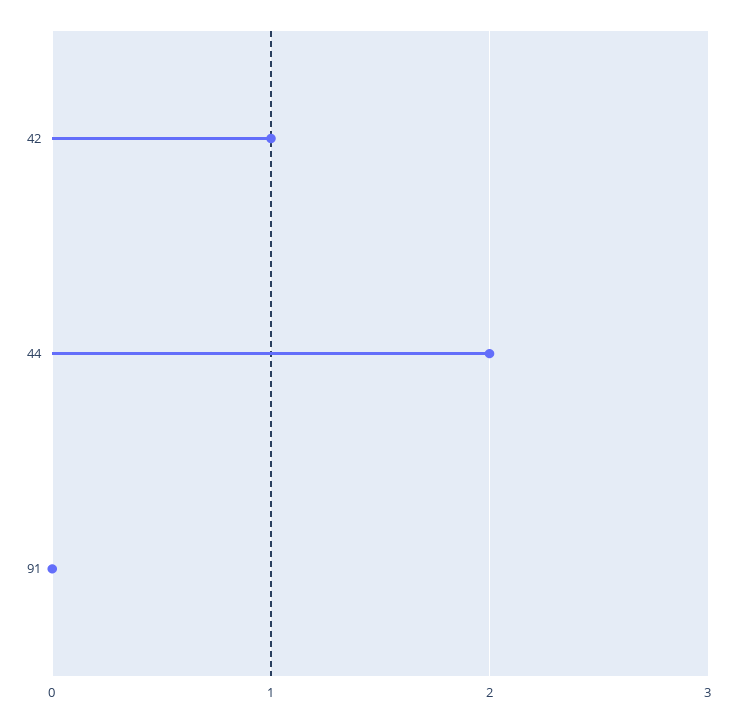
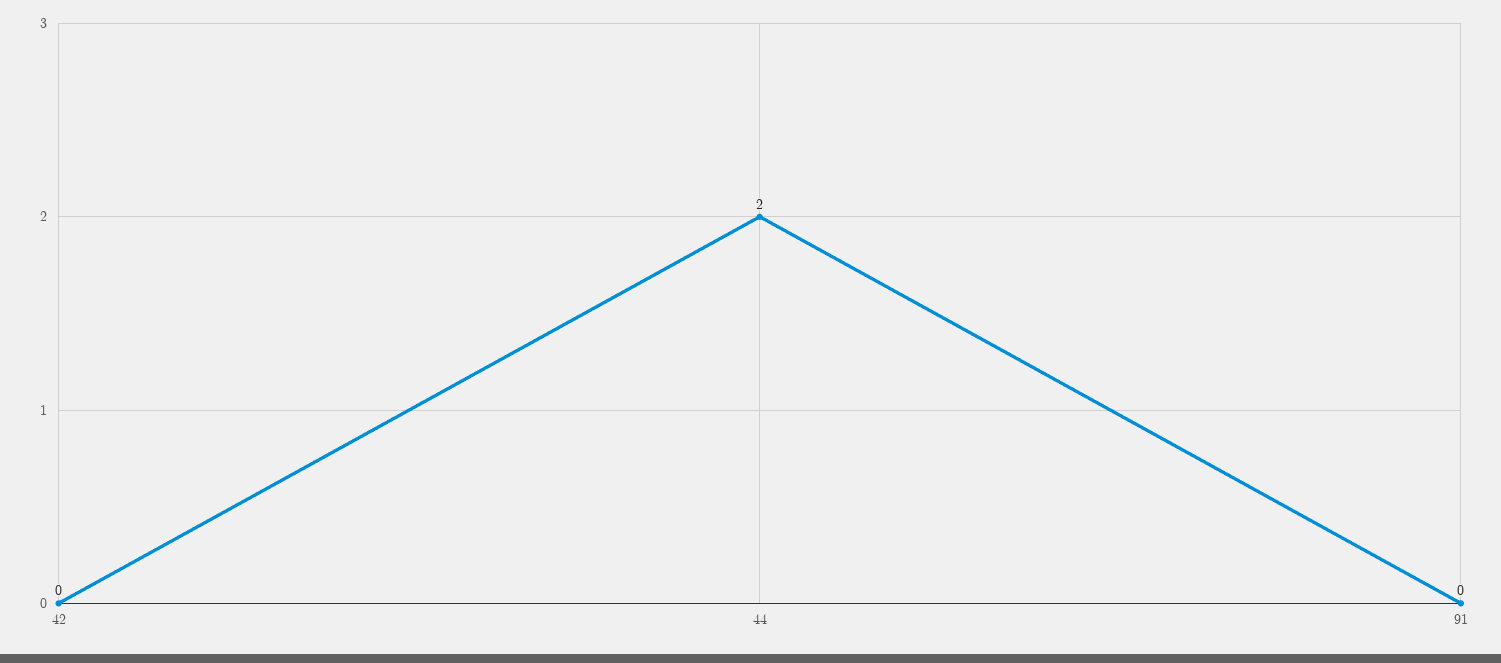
  {
-   "42": 1,
+   "42": 0,
    "44": 2,
    "91": 0
  }

